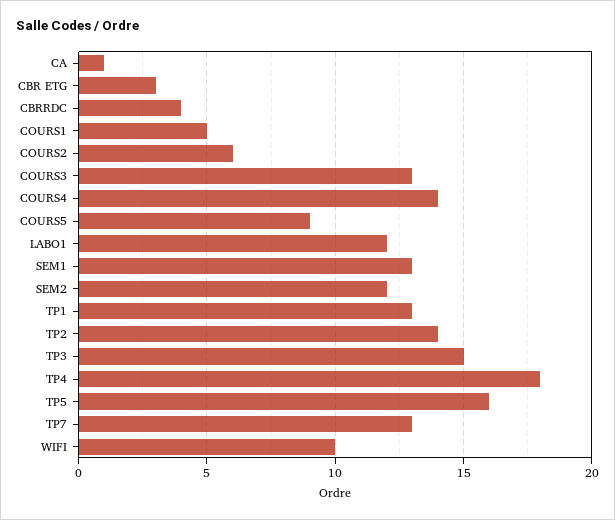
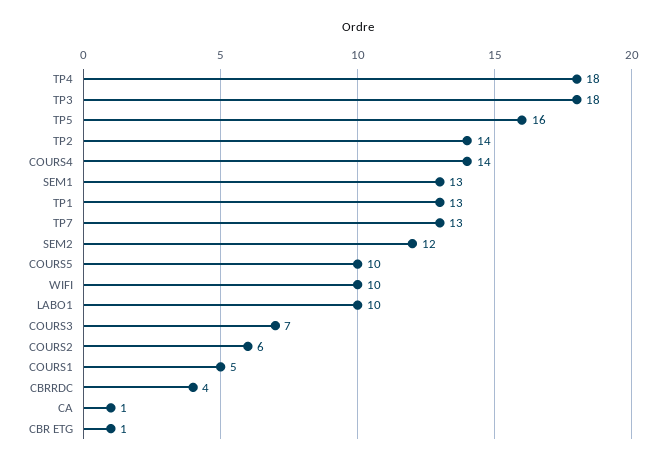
  {
    "CA": 1,
-   "CBR ETG": 3,
+   "CBR ETG": 1,
    "CBRRDC": 4,
    "COURS1": 5,
    "COURS2": 6,
-   "COURS3": 13,
+   "COURS3": 7,
    "COURS4": 14,
-   "COURS5": 9,
+   "COURS5": 10,
-   "LABO1": 12,
+   "LABO1": 10,
    "SEM1": 13,
    "SEM2": 12,
    "TP1": 13,
    "TP2": 14,
-   "TP3": 15,
+   "TP3": 18,
    "TP4": 18,
    "TP5": 16,
    "TP7": 13,
    "WIFI": 10
  }

